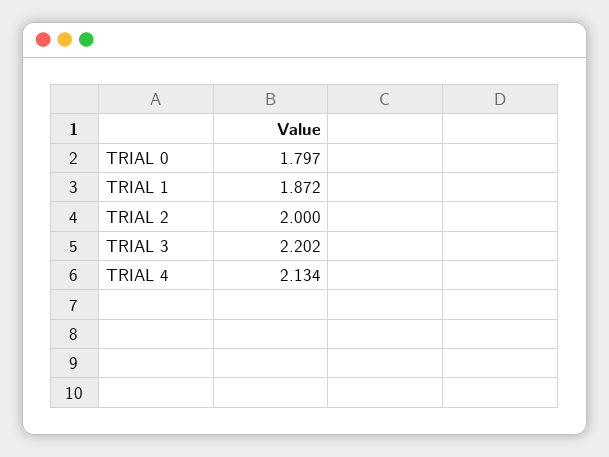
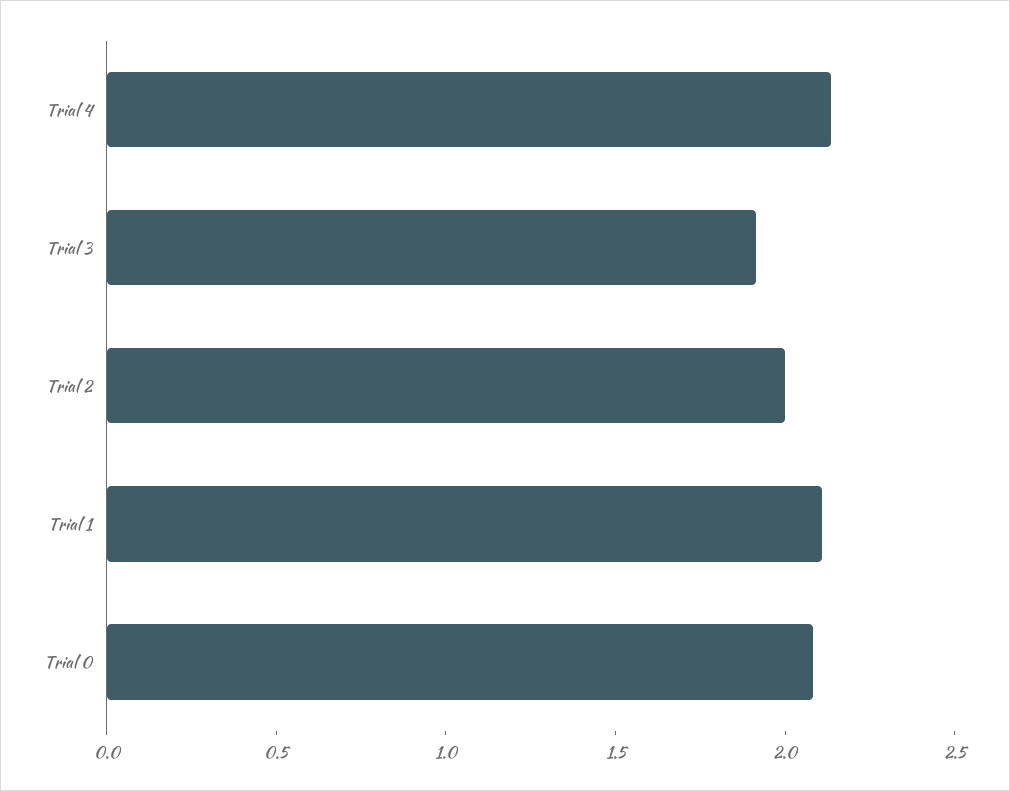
  {
-   "TRIAL 0": 1.797,
+   "TRIAL 0": 2.1,
-   "TRIAL 1": 1.872,
+   "TRIAL 1": 2.1,
    "TRIAL 2": 2,
-   "TRIAL 3": 2.202,
+   "TRIAL 3": 1.9,
    "TRIAL 4": 2.134
  }

